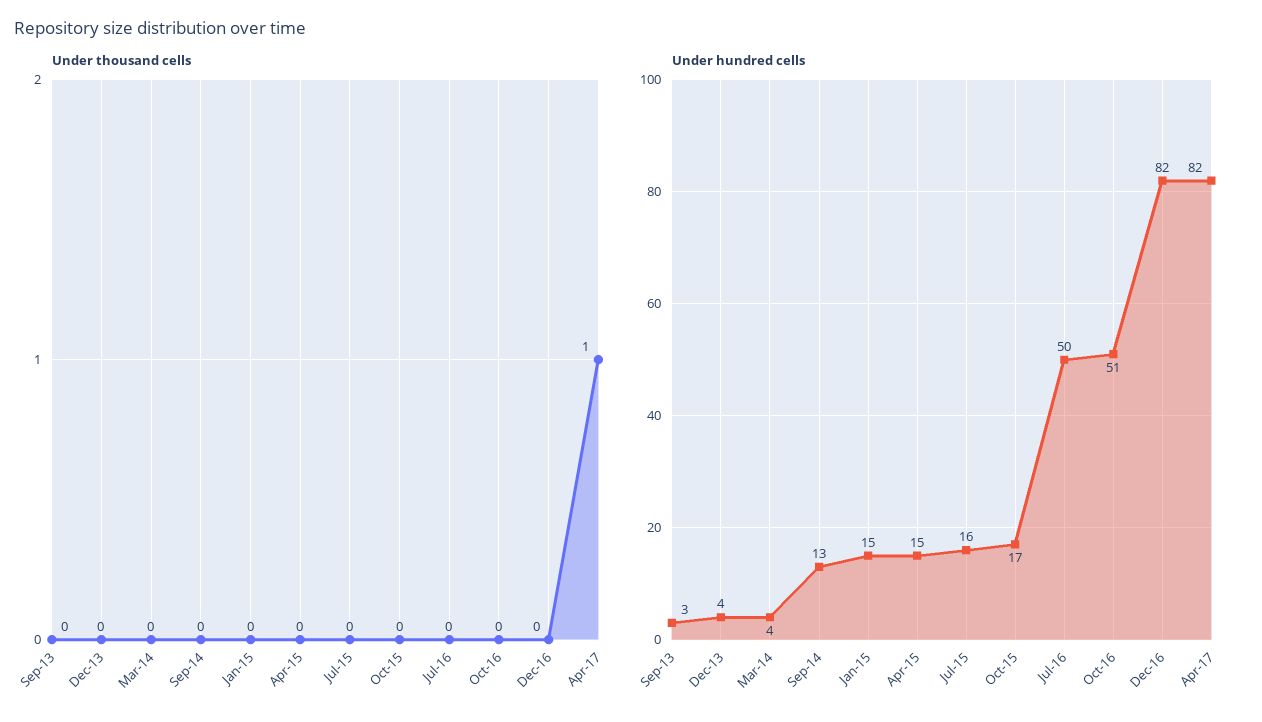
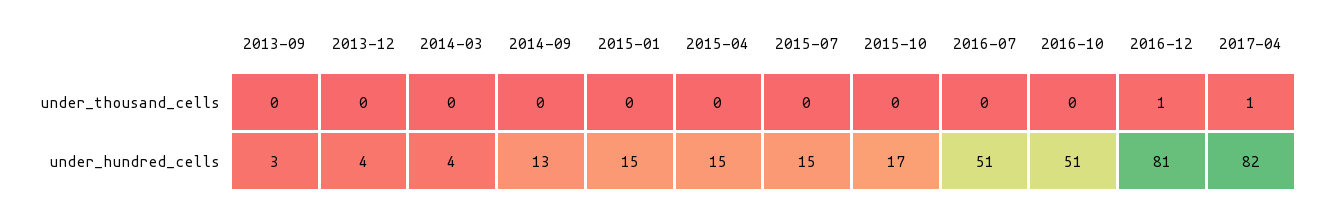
  {
    "Under thousand cells": {
      "Sep-13": 0,
      "Dec-13": 0,
      "Mar-14": 0,
      "Sep-14": 0,
      "Jan-15": 0,
      "Apr-15": 0,
      "Jul-15": 0,
      "Oct-15": 0,
      "Jul-16": 0,
      "Oct-16": 0,
-     "Dec-16": 0,
+     "Dec-16": 1,
      "Apr-17": 1
    },
    "Under hundred cells": {
      "Sep-13": 3,
      "Dec-13": 4,
      "Mar-14": 4,
      "Sep-14": 13,
      "Jan-15": 15,
      "Apr-15": 15,
-     "Jul-15": 16,
+     "Jul-15": 15,
      "Oct-15": 17,
-     "Jul-16": 50,
+     "Jul-16": 51,
      "Oct-16": 51,
-     "Dec-16": 82,
+     "Dec-16": 81,
      "Apr-17": 82
    }
  }

